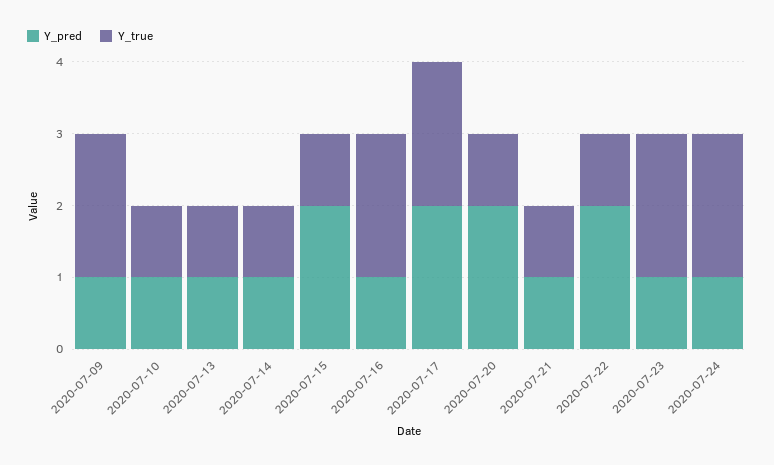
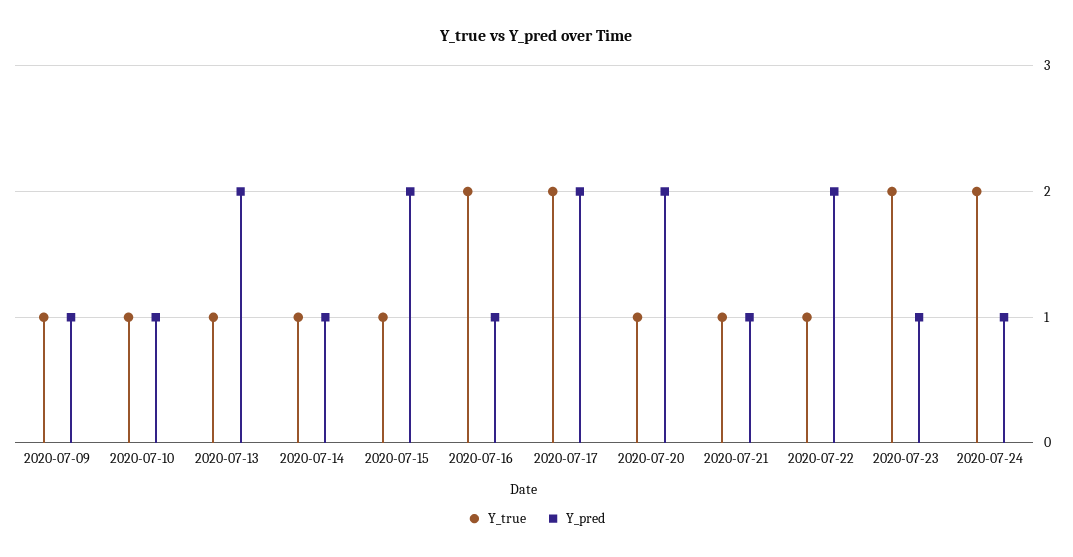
  {
    "Y_pred": {
      "2020-07-09": 1,
      "2020-07-10": 1,
-     "2020-07-13": 1,
+     "2020-07-13": 2,
      "2020-07-14": 1,
      "2020-07-15": 2,
      "2020-07-16": 1,
      "2020-07-17": 2,
      "2020-07-20": 2,
      "2020-07-21": 1,
      "2020-07-22": 2,
      "2020-07-23": 1,
      "2020-07-24": 1
    },
    "Y_true": {
-     "2020-07-09": 2,
+     "2020-07-09": 1,
      "2020-07-10": 1,
      "2020-07-13": 1,
      "2020-07-14": 1,
      "2020-07-15": 1,
      "2020-07-16": 2,
      "2020-07-17": 2,
      "2020-07-20": 1,
      "2020-07-21": 1,
      "2020-07-22": 1,
      "2020-07-23": 2,
      "2020-07-24": 2
    }
  }

